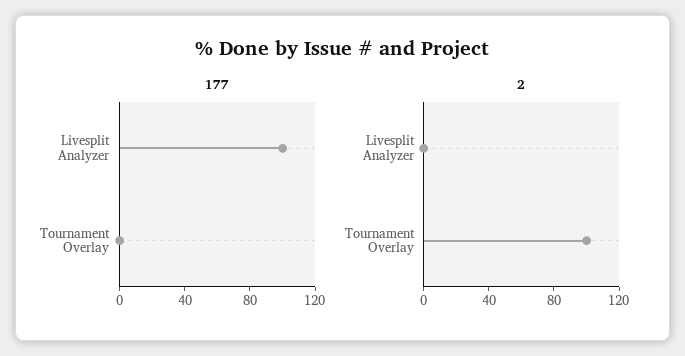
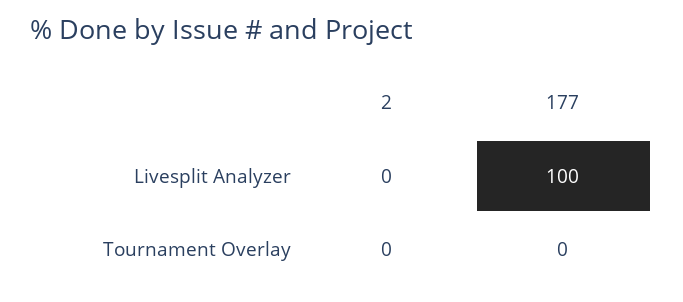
  {
    "177": {
      "Livesplit Analyzer": 100,
      "Tournament Overlay": 0
    },
    "2": {
      "Livesplit Analyzer": 0,
-     "Tournament Overlay": 100
+     "Tournament Overlay": 0
    }
  }

